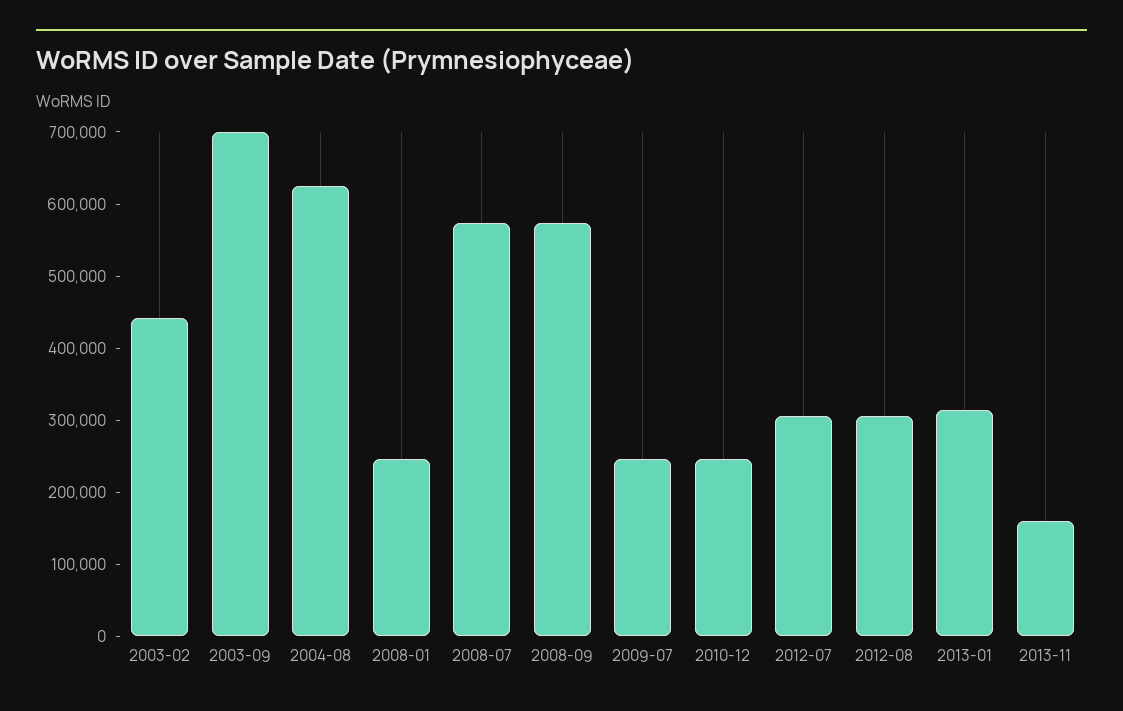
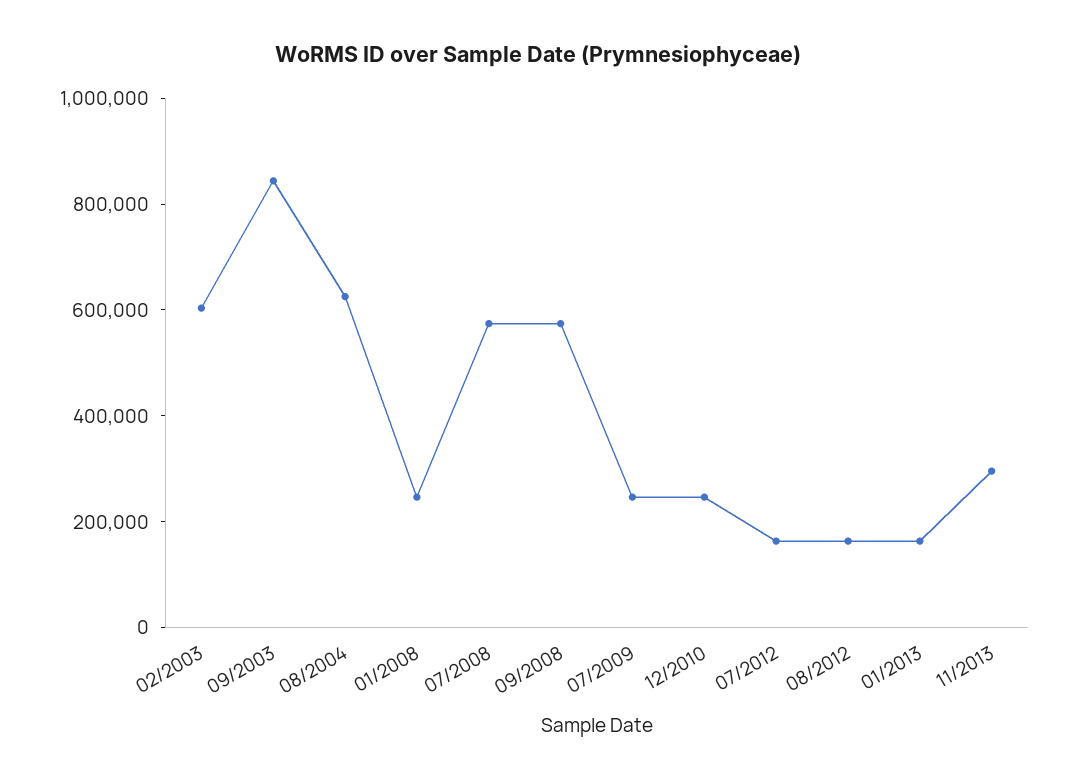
  {
-   "2003-02": 440000,
+   "2003-02": 600000,
-   "2003-09": 700000,
+   "2003-09": 850000,
    "2004-08": 620000,
    "2008-01": 240000,
    "2008-07": 580000,
    "2008-09": 580000,
    "2009-07": 240000,
    "2010-12": 240000,
-   "2012-07": 300000,
+   "2012-07": 150000,
-   "2012-08": 300000,
+   "2012-08": 150000,
-   "2013-01": 320000,
+   "2013-01": 150000,
-   "2013-11": 160000
+   "2013-11": 300000
  }

